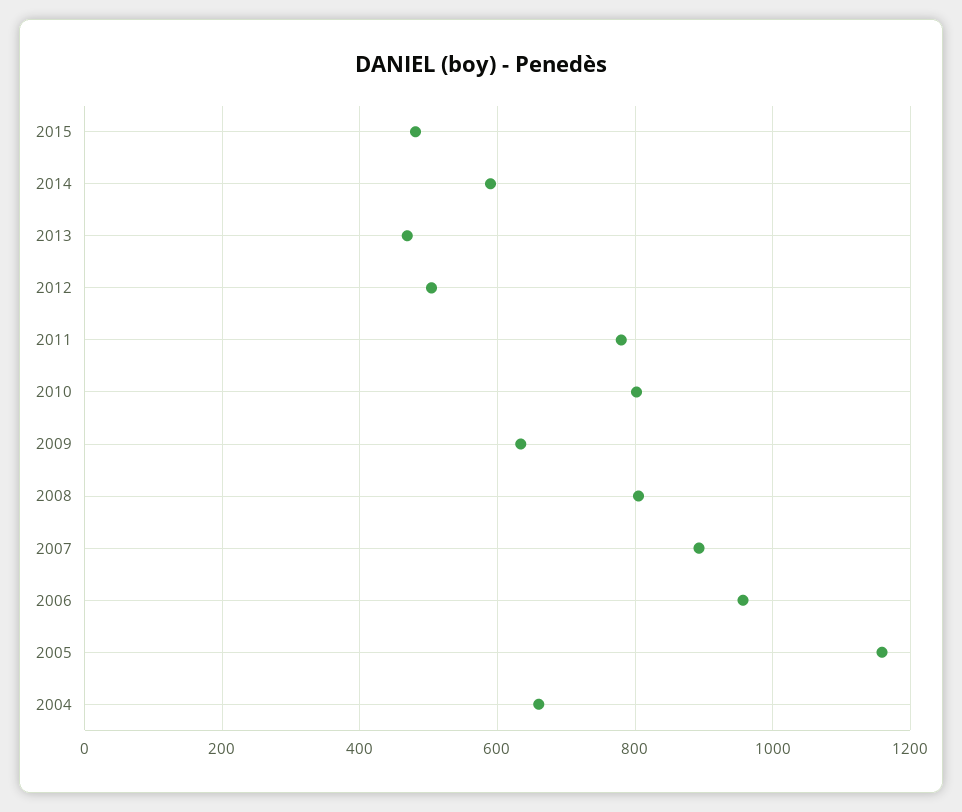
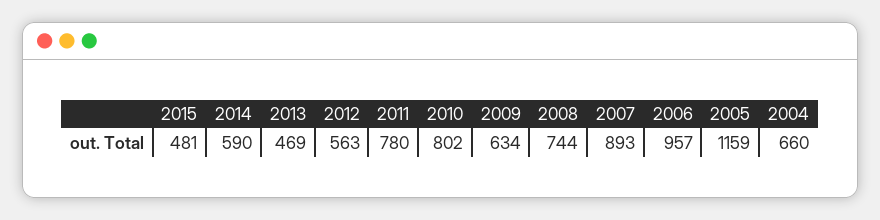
  {
    "2015": 481,
    "2014": 590,
    "2013": 469,
-   "2012": 500,
+   "2012": 563,
    "2011": 780,
    "2010": 802,
    "2009": 634,
-   "2008": 800,
+   "2008": 744,
    "2007": 893,
    "2006": 957,
    "2005": 1159,
    "2004": 660
  }

